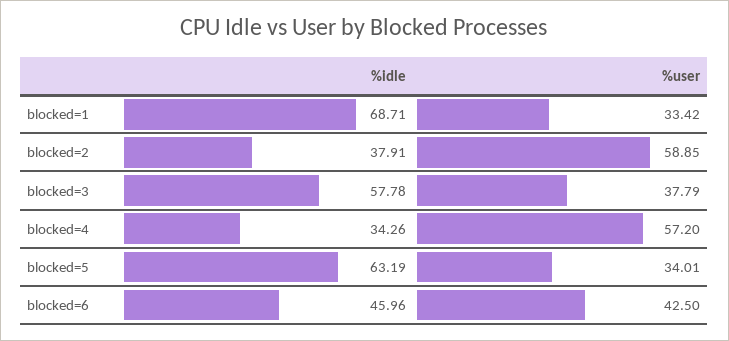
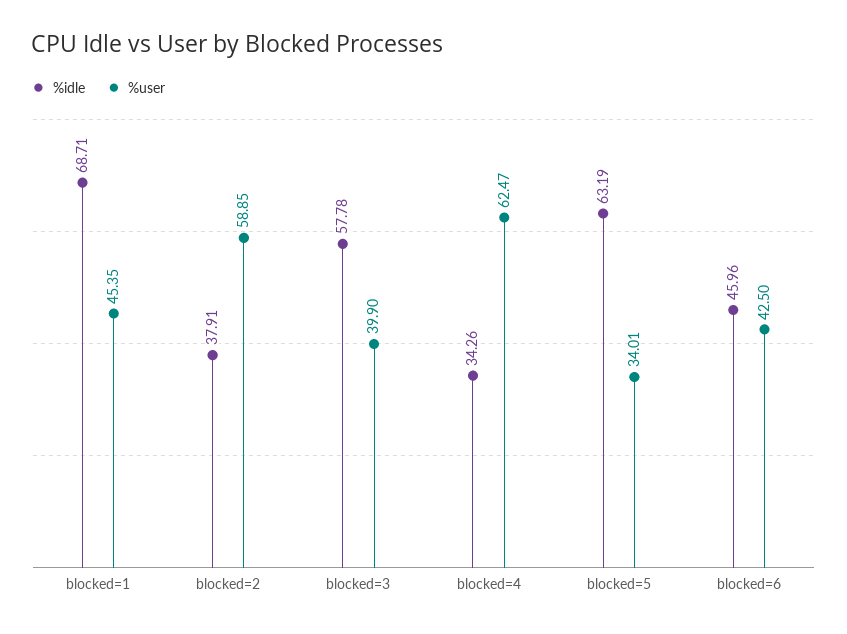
  {
    "%idle": {
      "blocked=1": 68.71,
      "blocked=2": 37.91,
      "blocked=3": 57.78,
      "blocked=4": 34.26,
      "blocked=5": 63.19,
      "blocked=6": 45.96
    },
    "%user": {
-     "blocked=1": 33.42,
+     "blocked=1": 45.35,
      "blocked=2": 58.85,
-     "blocked=3": 37.79,
+     "blocked=3": 39.9,
-     "blocked=4": 57.2,
+     "blocked=4": 62.47,
      "blocked=5": 34.01,
      "blocked=6": 42.5
    }
  }

